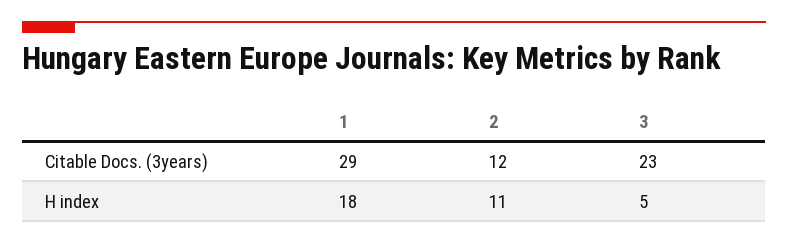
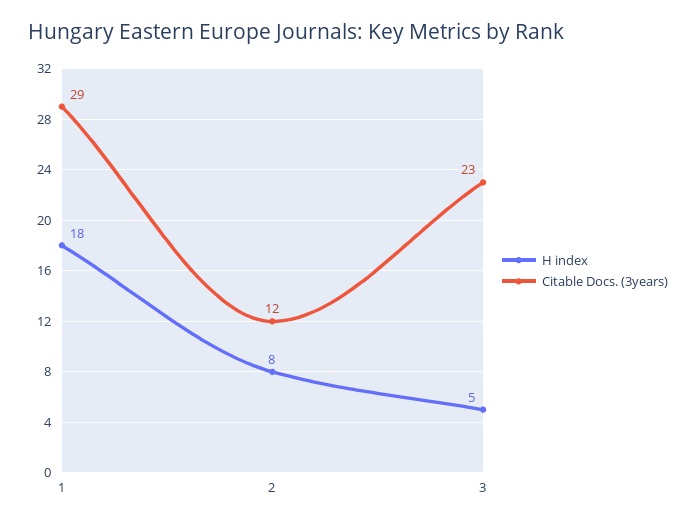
  {
    "Citable Docs. (3years)": {
      "1": 29,
      "2": 12,
      "3": 23
    },
    "H index": {
      "1": 18,
-     "2": 11,
+     "2": 8,
      "3": 5
    }
  }

